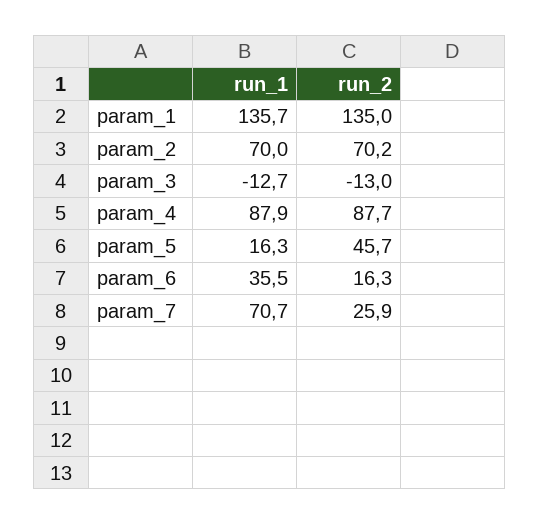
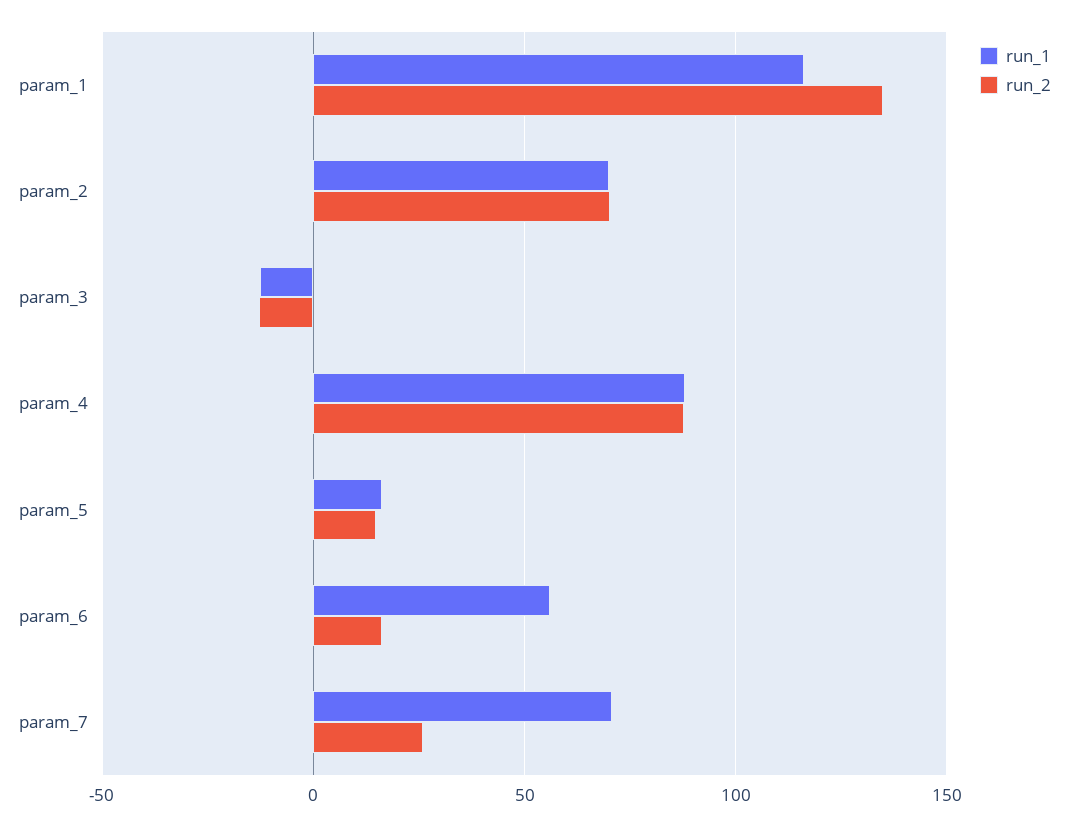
  {
    "run_1": {
-     "param_1": 135.7,
+     "param_1": 115,
      "param_2": 70,
      "param_3": -12.7,
      "param_4": 87.9,
      "param_5": 16.3,
-     "param_6": 35.5,
+     "param_6": 55,
      "param_7": 70.7
    },
    "run_2": {
      "param_1": 135,
      "param_2": 70.2,
      "param_3": -13,
      "param_4": 87.7,
-     "param_5": 45.7,
+     "param_5": 15,
      "param_6": 16.3,
      "param_7": 25.9
    }
  }

